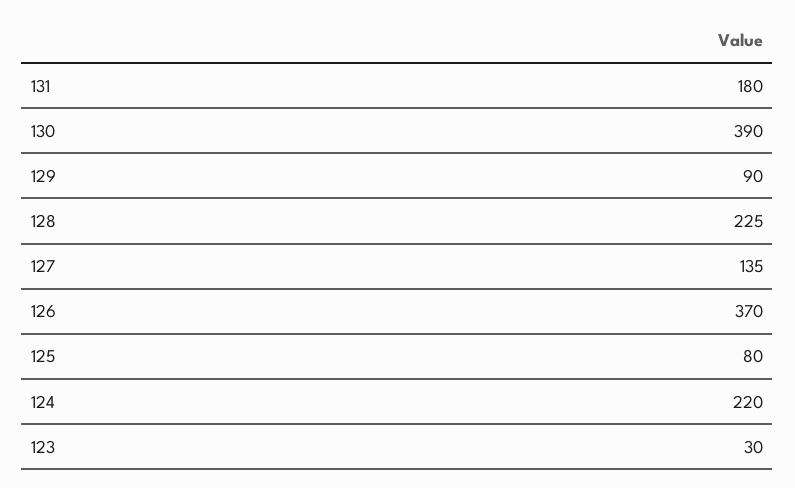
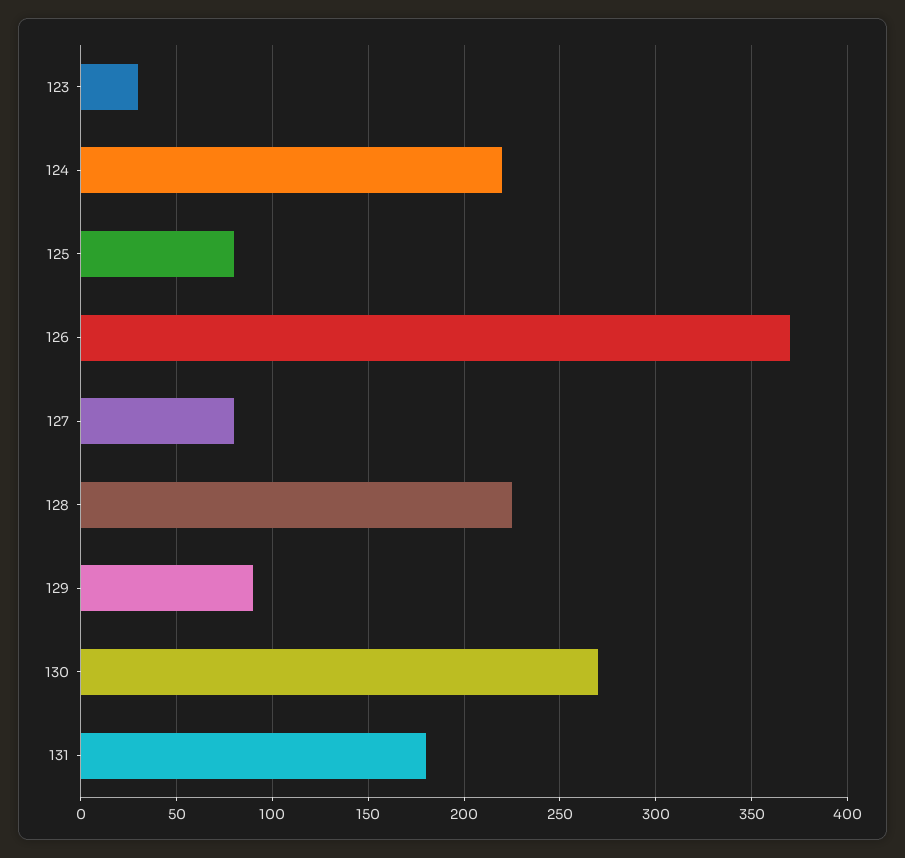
  {
    "131": 180,
-   "130": 390,
+   "130": 270,
    "129": 90,
    "128": 225,
-   "127": 135,
+   "127": 80,
    "126": 370,
    "125": 80,
    "124": 220,
    "123": 30
  }

